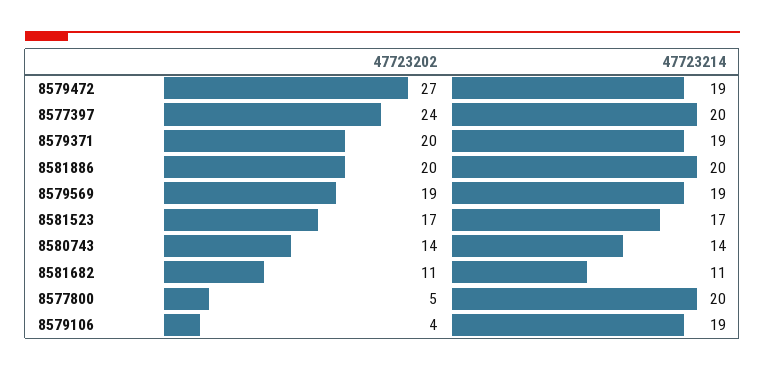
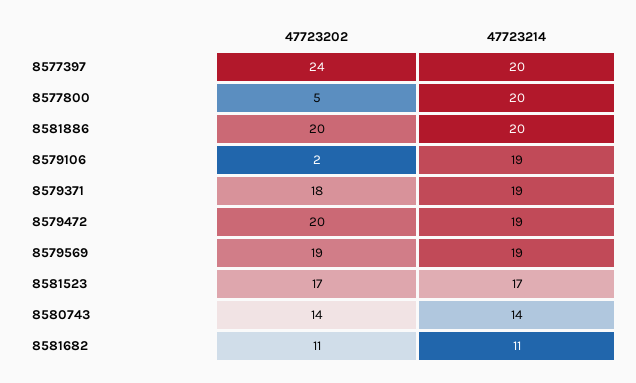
  {
    "47723202": {
-     "8579472": 27,
+     "8579472": 20,
      "8577397": 24,
-     "8579371": 20,
+     "8579371": 18,
      "8581886": 20,
      "8579569": 19,
      "8581523": 17,
      "8580743": 14,
      "8581682": 11,
      "8577800": 5,
-     "8579106": 4
+     "8579106": 2
    },
    "47723214": {
      "8579472": 19,
      "8577397": 20,
      "8579371": 19,
      "8581886": 20,
      "8579569": 19,
      "8581523": 17,
      "8580743": 14,
      "8581682": 11,
      "8577800": 20,
      "8579106": 19
    }
  }

